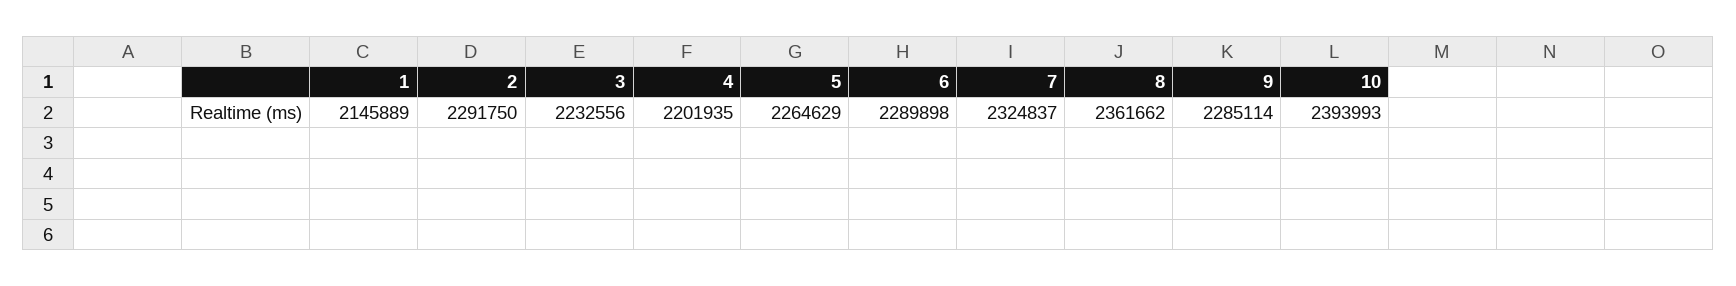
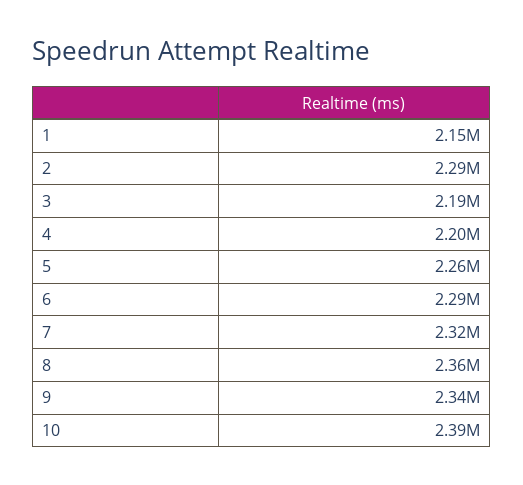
  {
    "1": 2145889,
    "2": 2291750,
-   "3": 2232556,
+   "3": 2190000,
    "4": 2201935,
    "5": 2264629,
    "6": 2289898,
    "7": 2324837,
    "8": 2361662,
-   "9": 2285114,
+   "9": 2340000,
    "10": 2393993
  }

